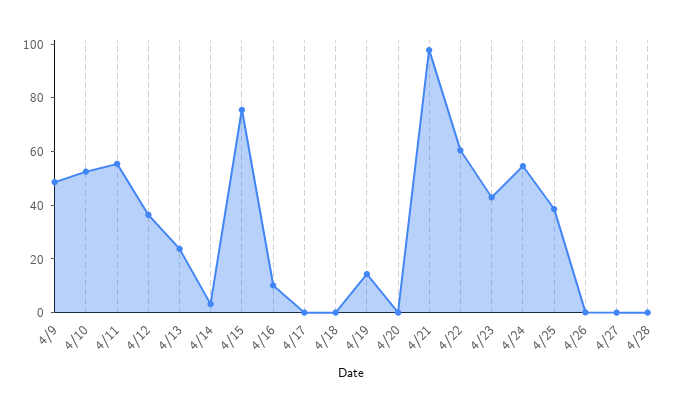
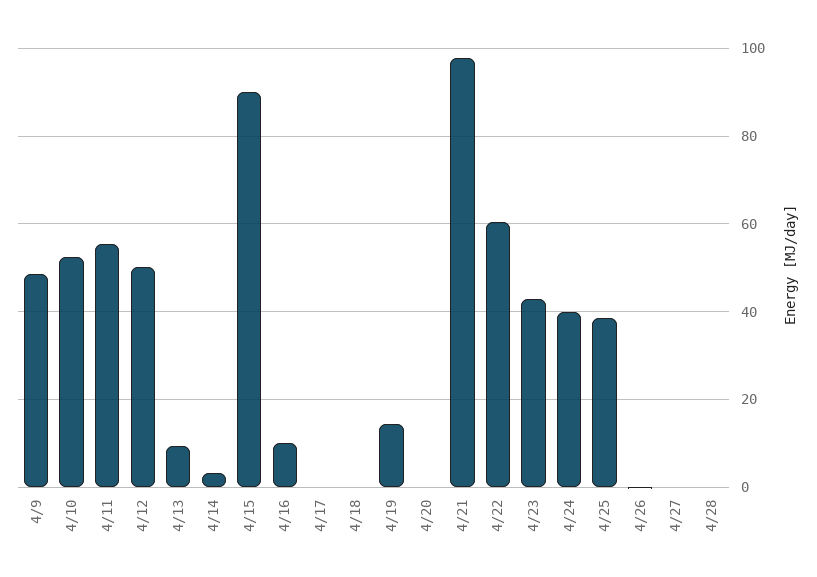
  {
    "4/9": 48,
    "4/10": 52,
    "4/11": 56,
-   "4/12": 35,
+   "4/12": 50,
-   "4/13": 25,
+   "4/13": 10,
    "4/14": 4,
-   "4/15": 75,
+   "4/15": 90,
    "4/16": 10,
    "4/17": 0,
    "4/18": 0,
    "4/19": 14,
    "4/20": 0,
    "4/21": 98,
    "4/22": 60,
    "4/23": 42,
-   "4/24": 55,
+   "4/24": 40,
    "4/25": 38,
    "4/26": 0,
    "4/27": 0,
    "4/28": 0
  }

